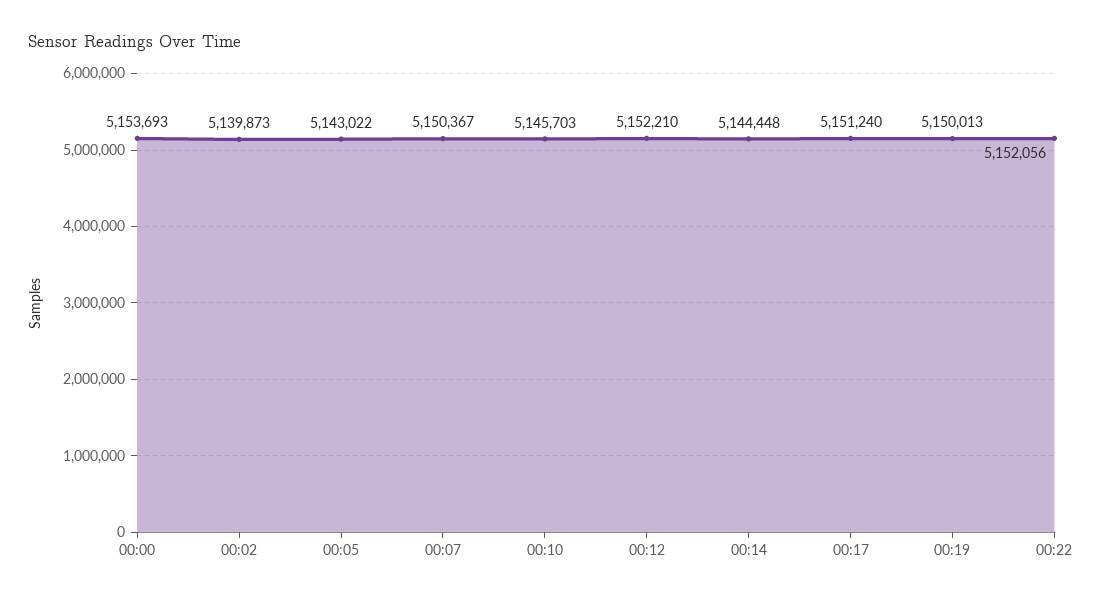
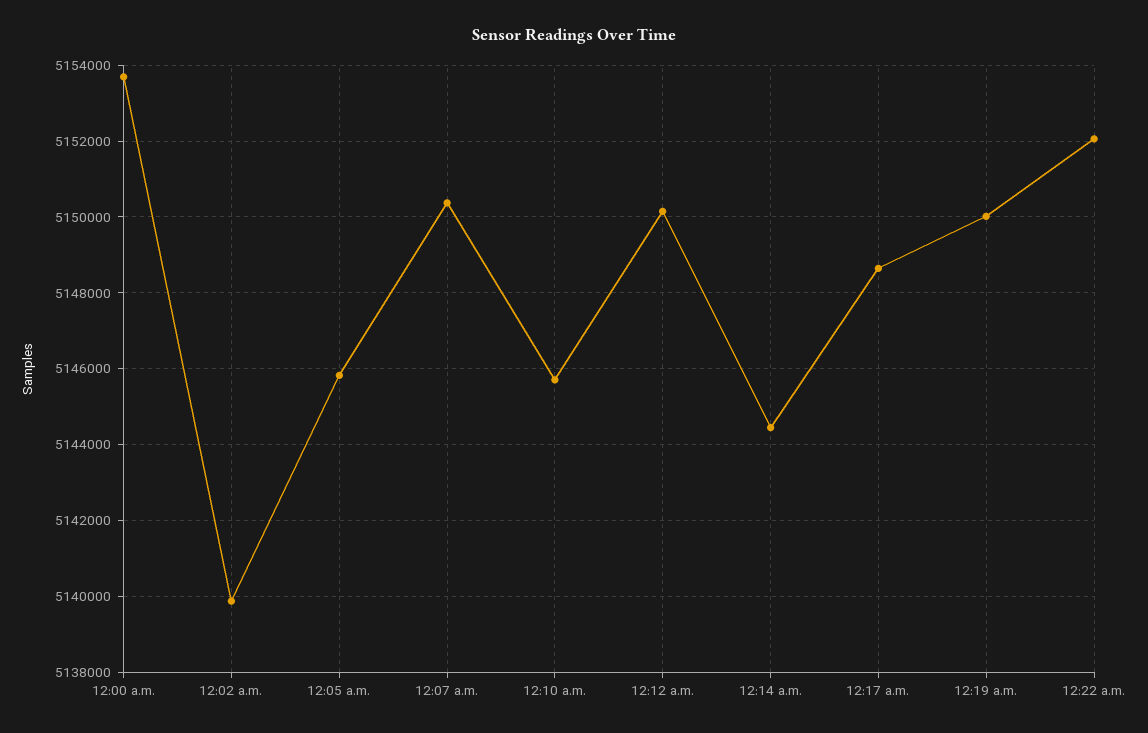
  {
    "00:00": 5153693,
    "00:02": 5139873,
-   "00:05": 5143022,
+   "00:05": 5145800,
    "00:07": 5150367,
    "00:10": 5145703,
-   "00:12": 5152210,
+   "00:12": 5150200,
    "00:14": 5144448,
-   "00:17": 5151240,
+   "00:17": 5148600,
    "00:19": 5150013,
    "00:22": 5152056
  }

